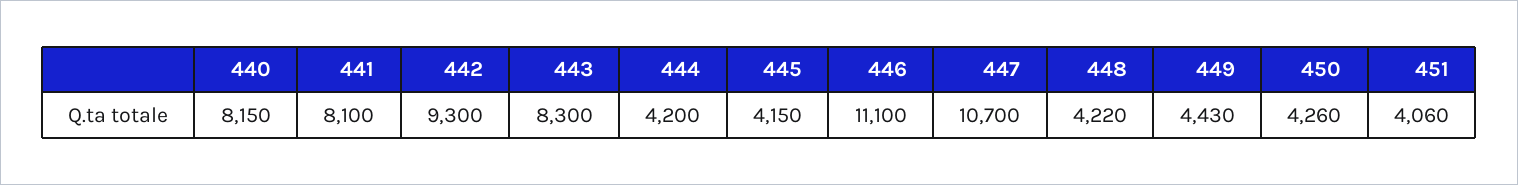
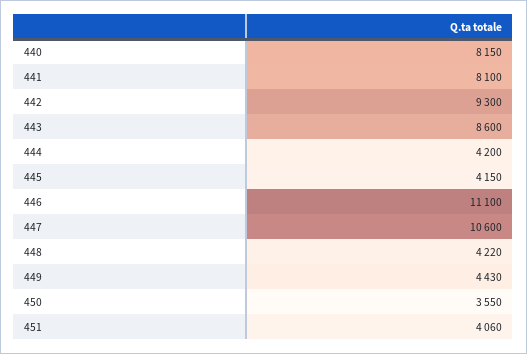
  {
    "440": 8150,
    "441": 8100,
    "442": 9300,
-   "443": 8300,
+   "443": 8600,
    "444": 4200,
    "445": 4150,
    "446": 11100,
-   "447": 10700,
+   "447": 10600,
    "448": 4220,
    "449": 4430,
-   "450": 4260,
+   "450": 3550,
    "451": 4060
  }

